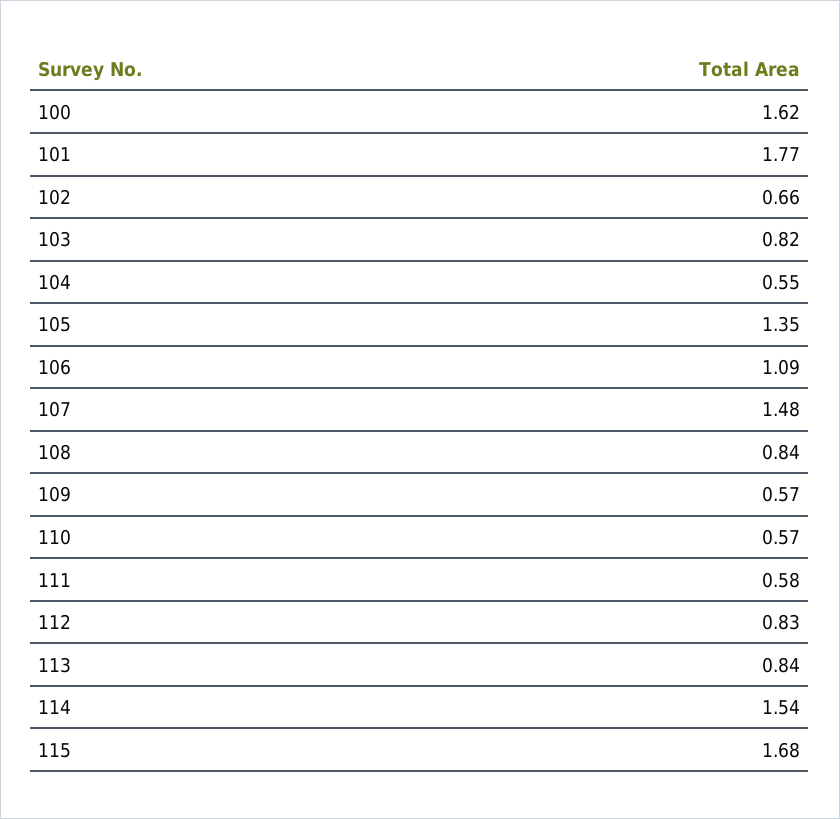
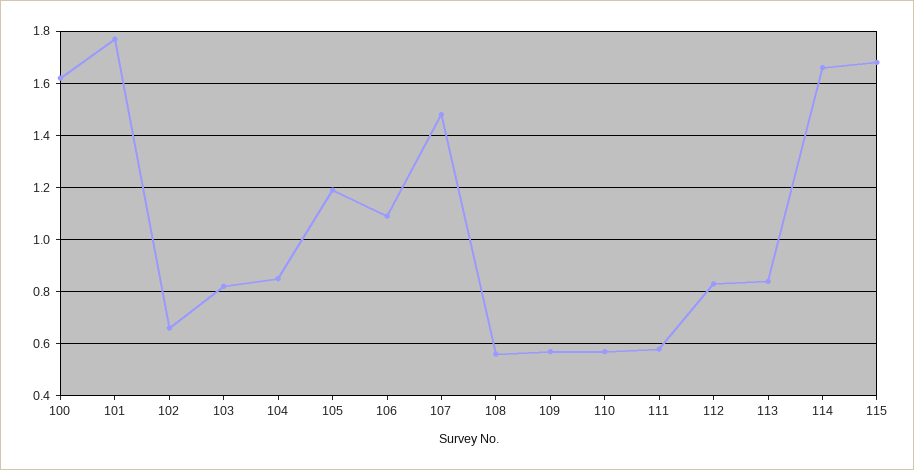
  {
    "100": 1.62,
    "101": 1.77,
    "102": 0.66,
    "103": 0.82,
-   "104": 0.55,
+   "104": 0.85,
-   "105": 1.35,
+   "105": 1.2,
    "106": 1.09,
    "107": 1.48,
-   "108": 0.84,
+   "108": 0.55,
    "109": 0.57,
    "110": 0.57,
    "111": 0.58,
    "112": 0.83,
    "113": 0.84,
-   "114": 1.54,
+   "114": 1.65,
    "115": 1.68
  }

